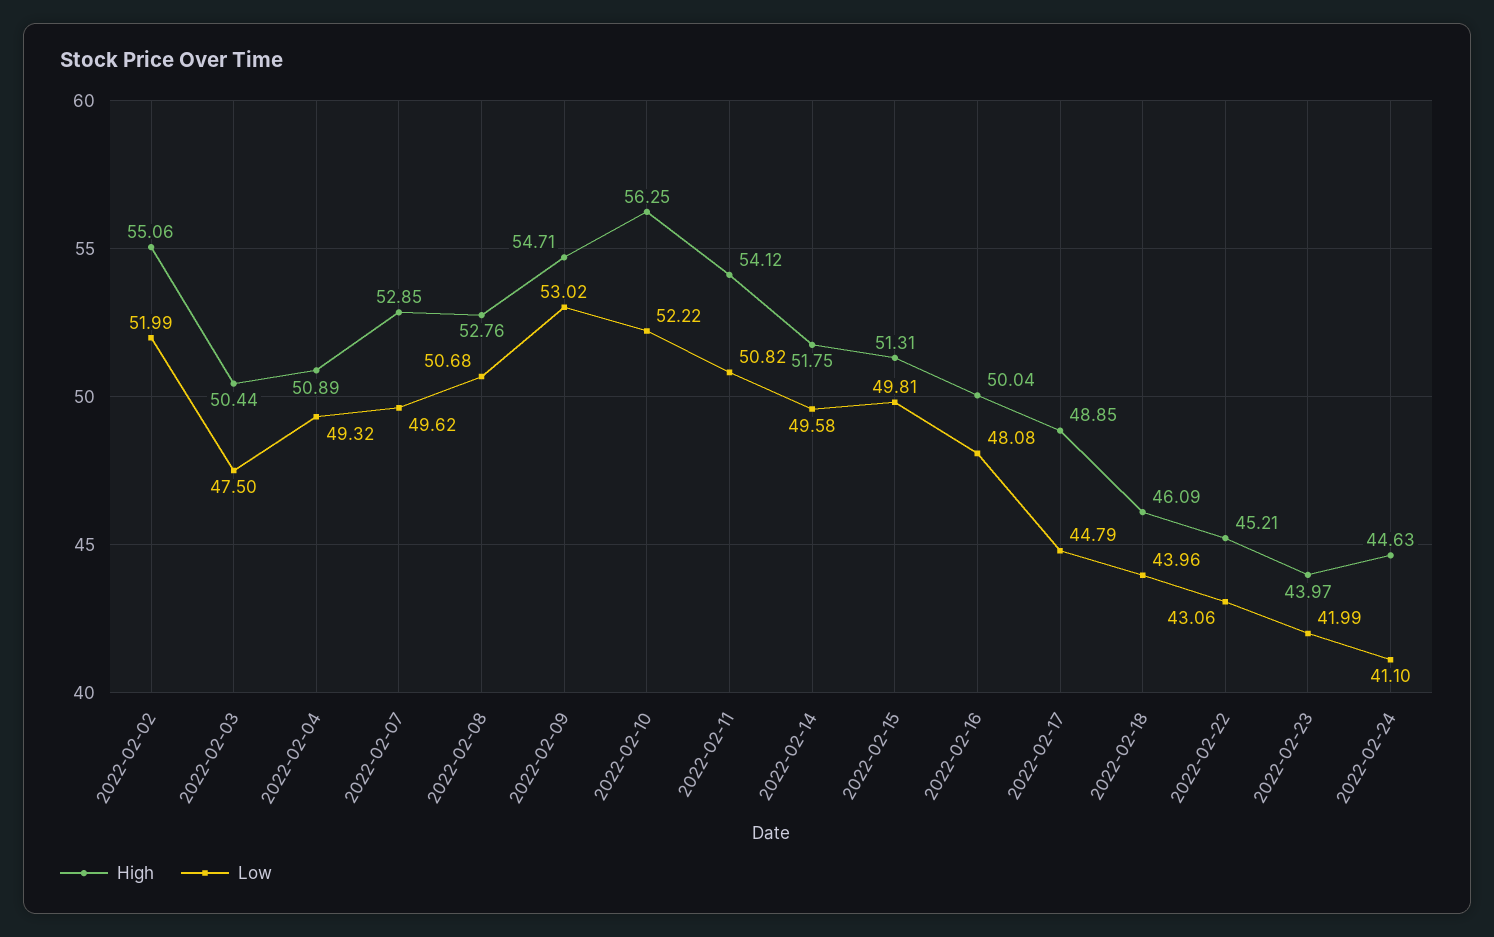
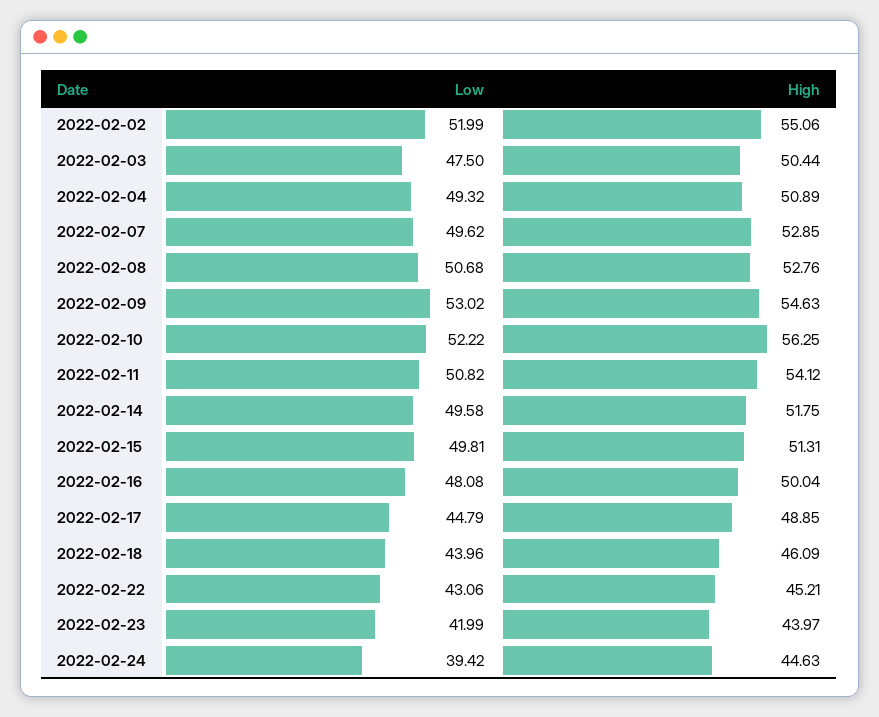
  {
    "High": {
      "2022-02-02": 55.06,
      "2022-02-03": 50.44,
      "2022-02-04": 50.89,
      "2022-02-07": 52.85,
      "2022-02-08": 52.76,
-     "2022-02-09": 54.71,
+     "2022-02-09": 54.63,
      "2022-02-10": 56.25,
      "2022-02-11": 54.12,
      "2022-02-14": 51.75,
      "2022-02-15": 51.31,
      "2022-02-16": 50.04,
      "2022-02-17": 48.85,
      "2022-02-18": 46.09,
      "2022-02-22": 45.21,
      "2022-02-23": 43.97,
      "2022-02-24": 44.63
    },
    "Low": {
      "2022-02-02": 51.99,
      "2022-02-03": 47.5,
      "2022-02-04": 49.32,
      "2022-02-07": 49.62,
      "2022-02-08": 50.68,
      "2022-02-09": 53.02,
      "2022-02-10": 52.22,
      "2022-02-11": 50.82,
      "2022-02-14": 49.58,
      "2022-02-15": 49.81,
      "2022-02-16": 48.08,
      "2022-02-17": 44.79,
      "2022-02-18": 43.96,
      "2022-02-22": 43.06,
      "2022-02-23": 41.99,
-     "2022-02-24": 41.1
+     "2022-02-24": 39.42
    }
  }

